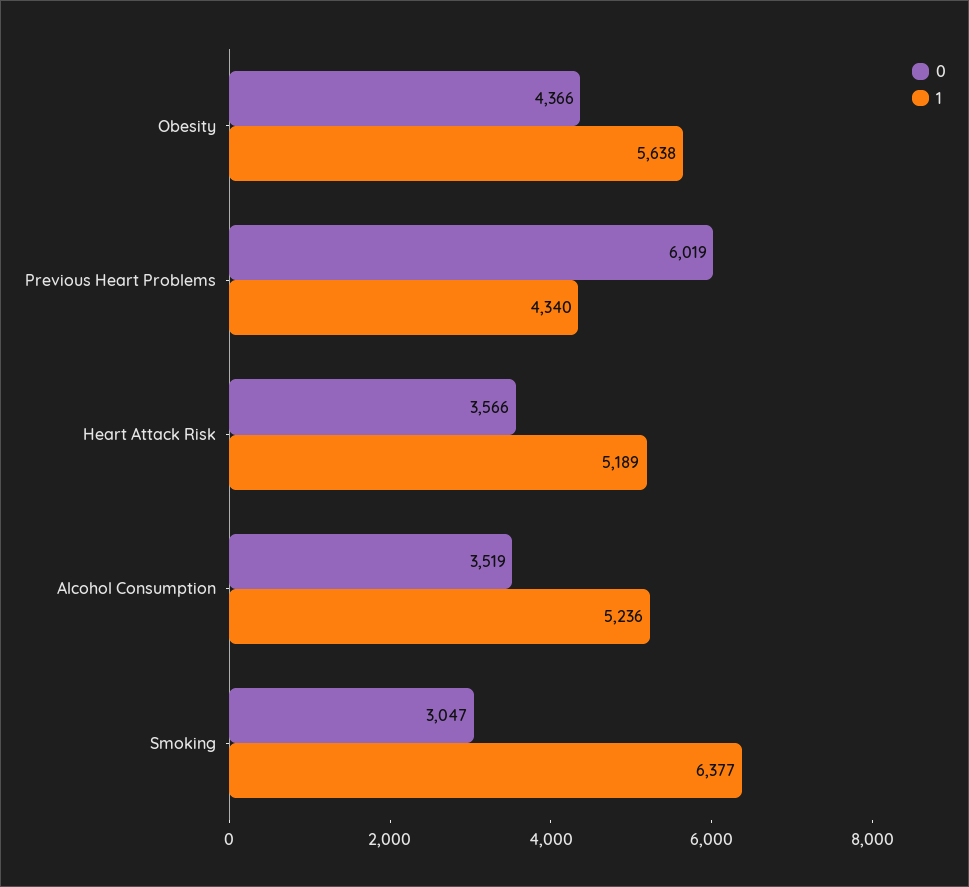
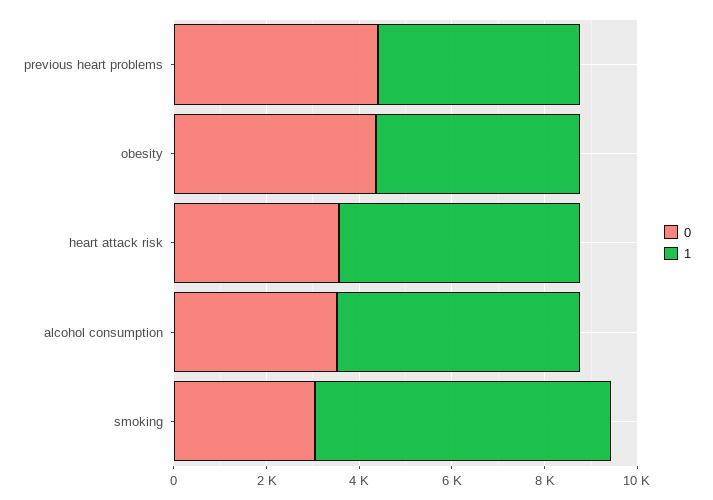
  {
    "0": {
      "Obesity": 4366,
-     "Previous Heart Problems": 6019,
+     "Previous Heart Problems": 4500,
      "Heart Attack Risk": 3566,
      "Alcohol Consumption": 3519,
      "Smoking": 3047
    },
    "1": {
-     "Obesity": 5638,
+     "Obesity": 4500,
      "Previous Heart Problems": 4340,
      "Heart Attack Risk": 5189,
      "Alcohol Consumption": 5236,
      "Smoking": 6377
    }
  }

